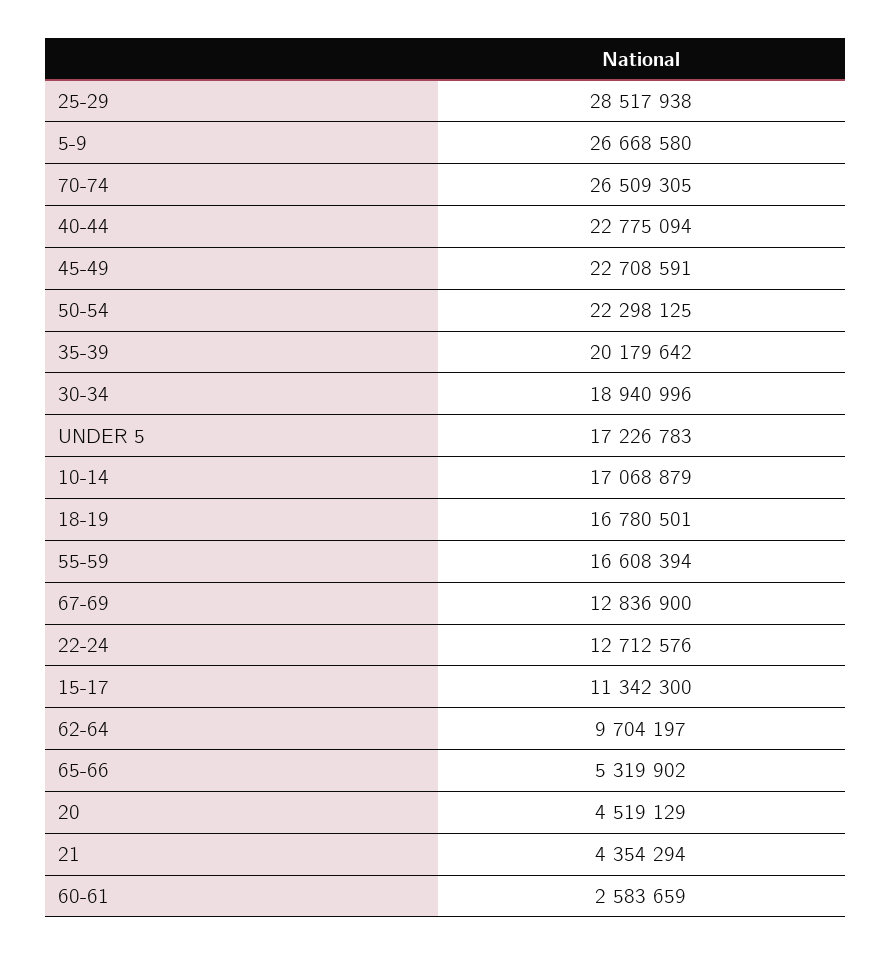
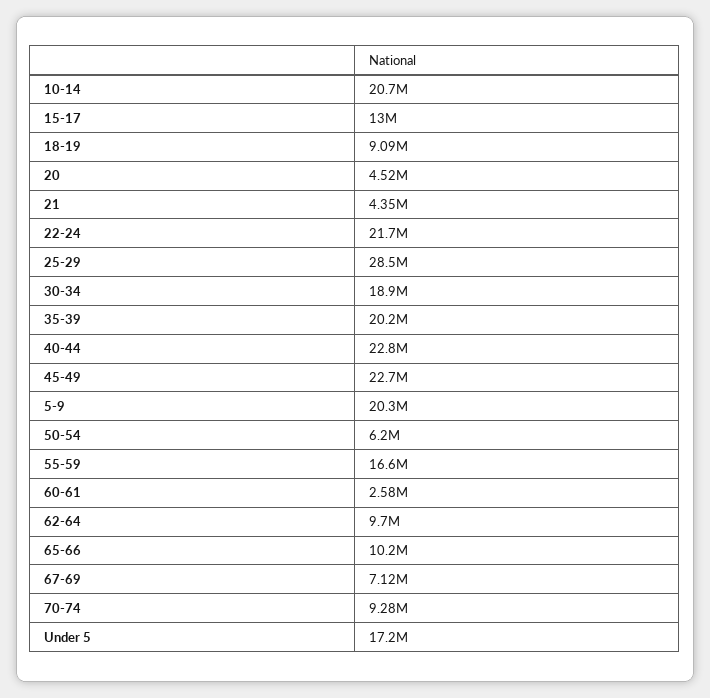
  {
    "25-29": 28517938,
-   "5-9": 26668580,
+   "5-9": 20300000,
-   "70-74": 26509305,
+   "70-74": 9280000,
    "40-44": 22775094,
    "45-49": 22708591,
-   "50-54": 22298125,
+   "50-54": 6200000,
    "35-39": 20179642,
    "30-34": 18940996,
    "UNDER 5": 17226783,
-   "10-14": 17068879,
+   "10-14": 20700000,
-   "18-19": 16780501,
+   "18-19": 9090000,
    "55-59": 16608394,
-   "67-69": 12836900,
+   "67-69": 7120000,
-   "22-24": 12712576,
+   "22-24": 21700000,
-   "15-17": 11342300,
+   "15-17": 13000000,
    "62-64": 9704197,
-   "65-66": 5319902,
+   "65-66": 10200000,
    "20": 4519129,
    "21": 4354294,
    "60-61": 2583659
  }

